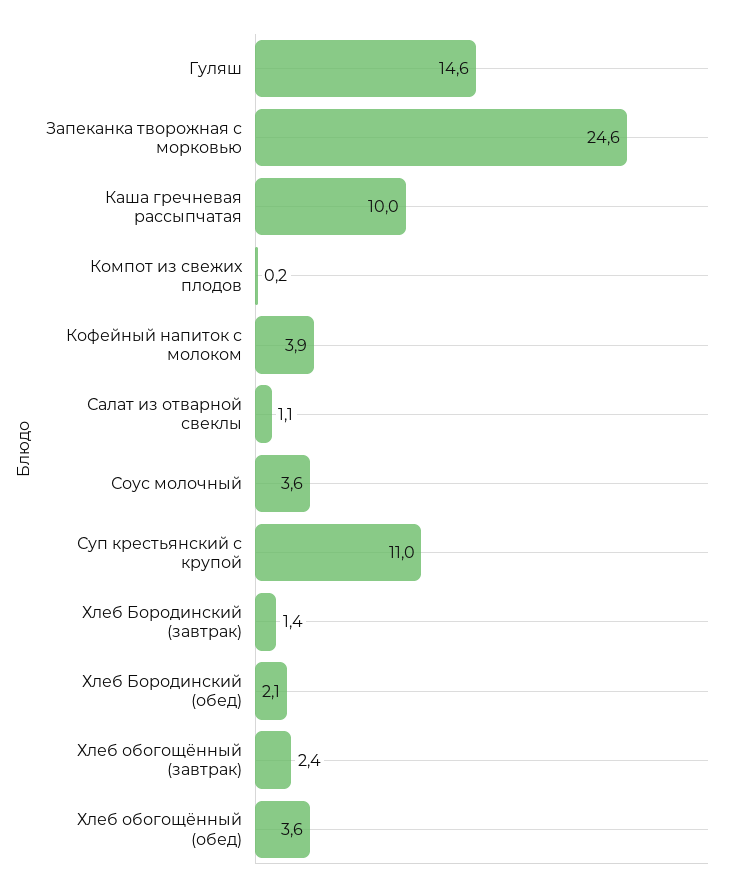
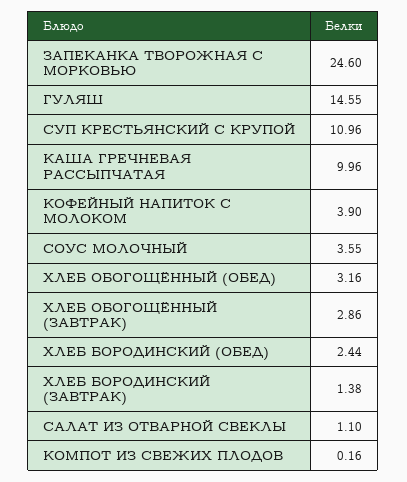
  {
    "Гуляш": 14.55,
    "Запеканка творожная с морковью": 24.6,
    "Каша гречневая рассыпчатая": 9.96,
    "Компот из свежих плодов": 0.16,
    "Кофейный напиток с молоком": 3.9,
    "Салат из отварной свеклы": 1.1,
    "Соус молочный": 3.55,
    "Суп крестьянский с крупой": 10.96,
    "Хлеб Бородинский (завтрак)": 1.38,
-   "Хлеб Бородинский (обед)": 2.1,
+   "Хлеб Бородинский (обед)": 2.44,
-   "Хлеб обогощённый (завтрак)": 2.4,
+   "Хлеб обогощённый (завтрак)": 2.86,
-   "Хлеб обогощённый (обед)": 3.6
+   "Хлеб обогощённый (обед)": 3.16
  }

